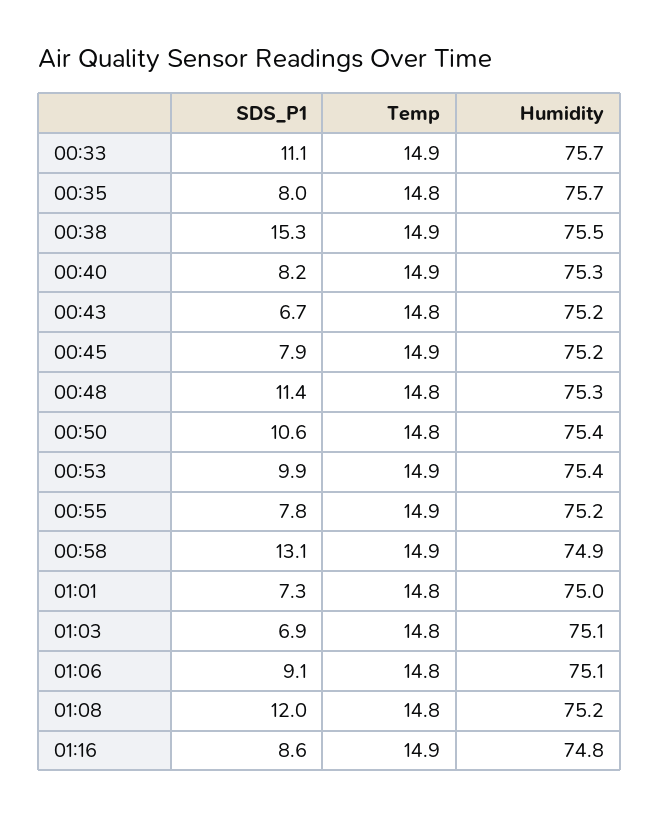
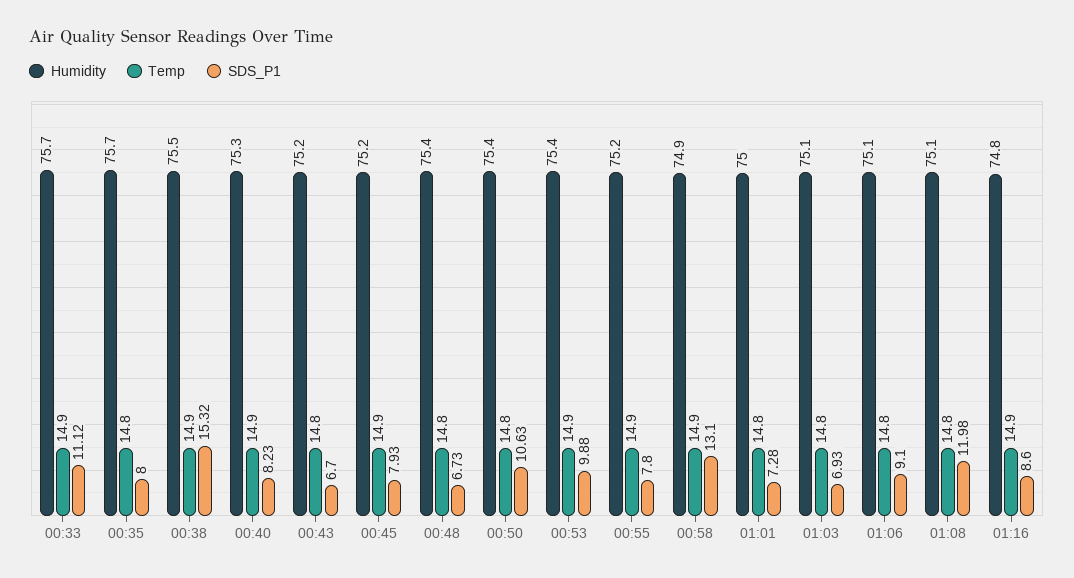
  {
    "SDS_P1": {
      "00:33": 11.12,
      "00:35": 8,
      "00:38": 15.32,
      "00:40": 8.23,
      "00:43": 6.7,
      "00:45": 7.93,
-     "00:48": 11.4,
+     "00:48": 6.73,
      "00:50": 10.63,
      "00:53": 9.88,
      "00:55": 7.8,
      "00:58": 13.1,
      "01:01": 7.28,
      "01:03": 6.93,
      "01:06": 9.1,
      "01:08": 11.98,
      "01:16": 8.6
    },
    "Temp": {
      "00:33": 14.9,
      "00:35": 14.8,
      "00:38": 14.9,
      "00:40": 14.9,
      "00:43": 14.8,
      "00:45": 14.9,
      "00:48": 14.8,
      "00:50": 14.8,
      "00:53": 14.9,
      "00:55": 14.9,
      "00:58": 14.9,
      "01:01": 14.8,
      "01:03": 14.8,
      "01:06": 14.8,
      "01:08": 14.8,
      "01:16": 14.9
    },
    "Humidity": {
      "00:33": 75.7,
      "00:35": 75.7,
      "00:38": 75.5,
      "00:40": 75.3,
      "00:43": 75.2,
      "00:45": 75.2,
-     "00:48": 75.3,
+     "00:48": 75.4,
      "00:50": 75.4,
      "00:53": 75.4,
      "00:55": 75.2,
      "00:58": 74.9,
      "01:01": 75,
      "01:03": 75.1,
      "01:06": 75.1,
-     "01:08": 75.2,
+     "01:08": 75.1,
      "01:16": 74.8
    }
  }

